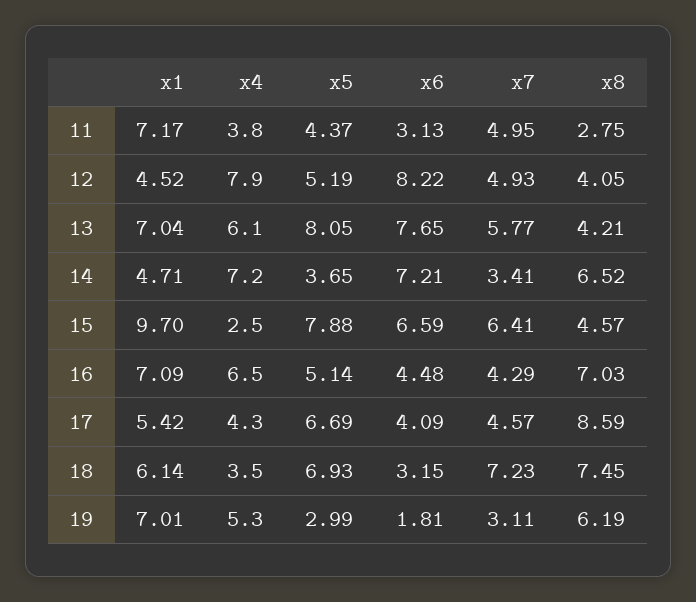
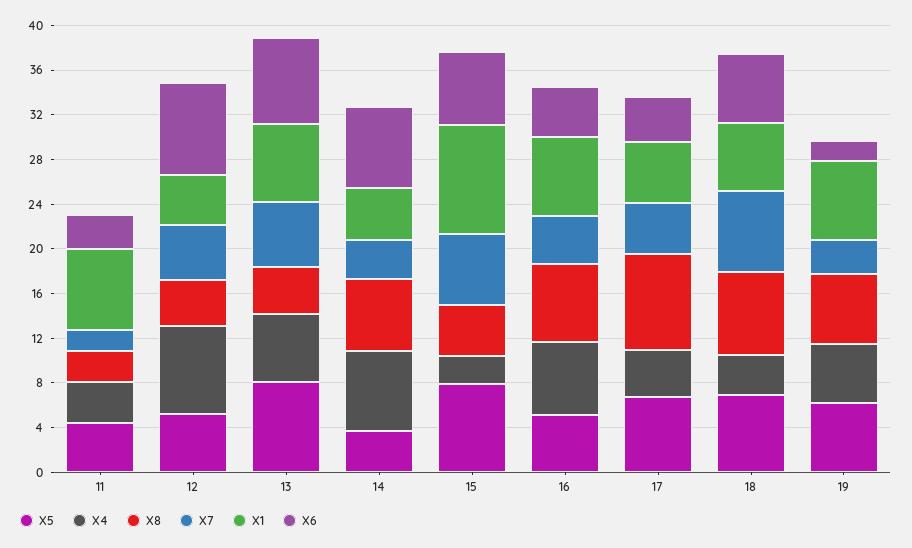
  {
    "x1": {
      "11": 7.17,
      "12": 4.52,
      "13": 7.04,
      "14": 4.71,
      "15": 9.7,
      "16": 7.09,
      "17": 5.42,
      "18": 6.14,
      "19": 7.01
    },
    "x4": {
      "11": 3.8,
      "12": 7.9,
      "13": 6.1,
      "14": 7.2,
      "15": 2.5,
      "16": 6.5,
      "17": 4.3,
      "18": 3.5,
      "19": 5.3
    },
    "x5": {
      "11": 4.37,
      "12": 5.19,
      "13": 8.05,
      "14": 3.65,
      "15": 7.88,
      "16": 5.14,
      "17": 6.69,
      "18": 6.93,
-     "19": 2.99
+     "19": 6
    },
    "x6": {
      "11": 3.13,
      "12": 8.22,
      "13": 7.65,
      "14": 7.21,
      "15": 6.59,
      "16": 4.48,
      "17": 4.09,
-     "18": 3.15,
+     "18": 6,
      "19": 1.81
    },
    "x7": {
-     "11": 4.95,
+     "11": 2,
      "12": 4.93,
      "13": 5.77,
      "14": 3.41,
      "15": 6.41,
      "16": 4.29,
      "17": 4.57,
      "18": 7.23,
      "19": 3.11
    },
    "x8": {
      "11": 2.75,
      "12": 4.05,
      "13": 4.21,
      "14": 6.52,
      "15": 4.57,
      "16": 7.03,
      "17": 8.59,
      "18": 7.45,
      "19": 6.19
    }
  }

